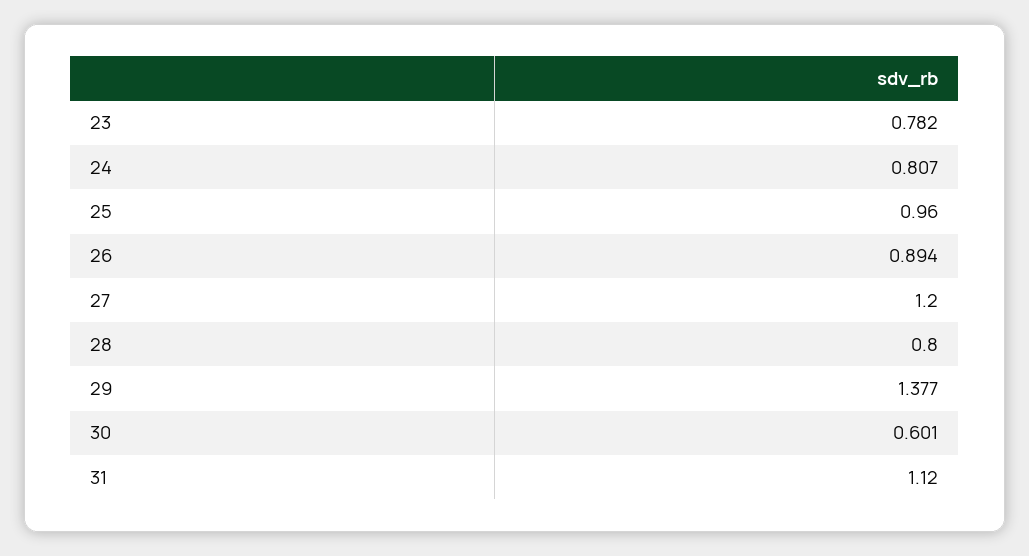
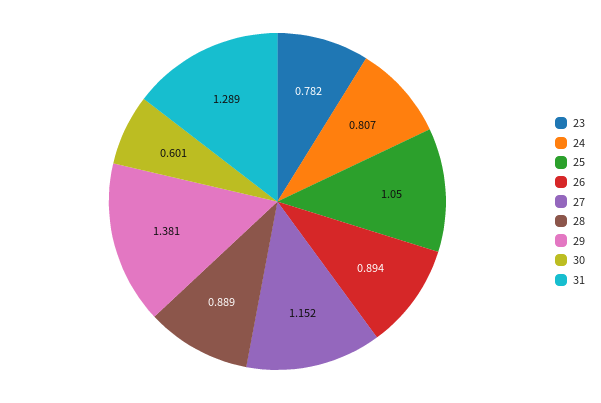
  {
    "23": 0.782,
    "24": 0.807,
-   "25": 0.96,
+   "25": 1.05,
    "26": 0.894,
-   "27": 1.2,
+   "27": 1.152,
-   "28": 0.8,
+   "28": 0.889,
-   "29": 1.377,
+   "29": 1.381,
    "30": 0.601,
-   "31": 1.12
+   "31": 1.289
  }

